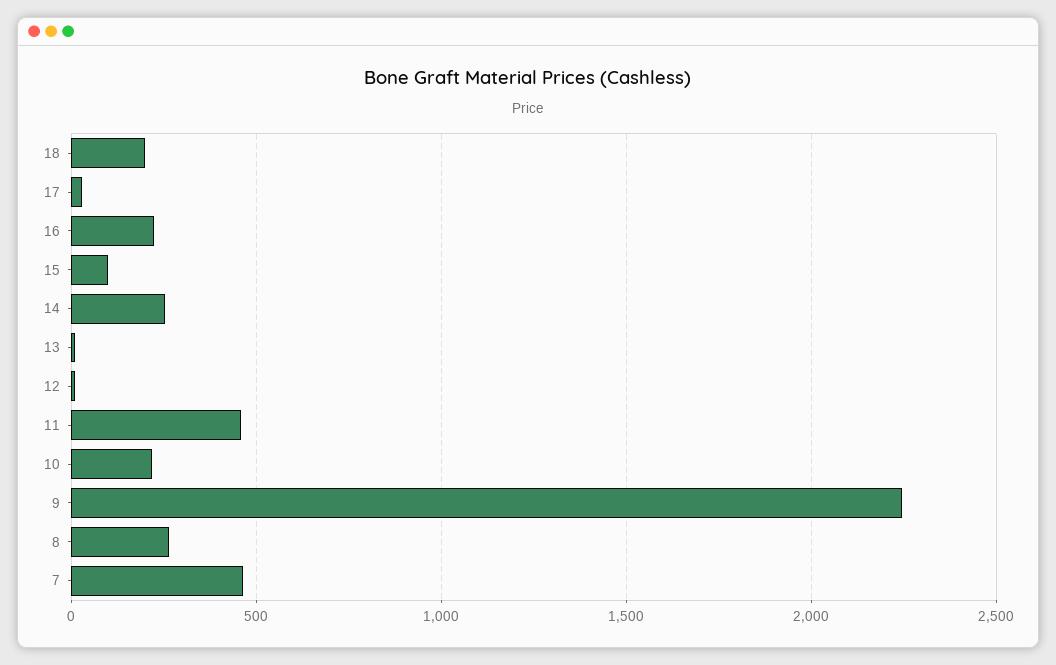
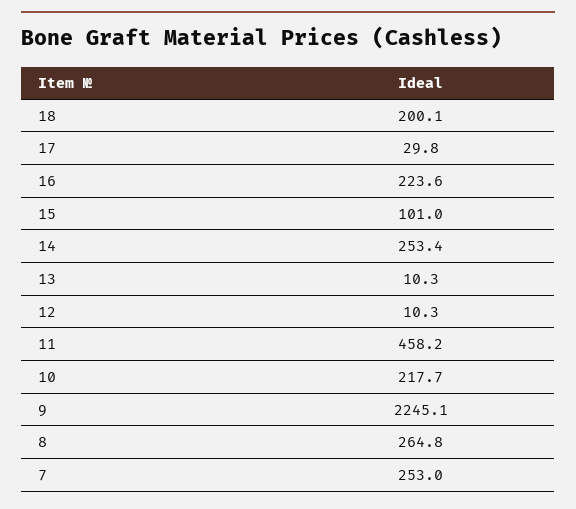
  {
    "18": 200.1,
    "17": 29.8,
    "16": 223.6,
    "15": 101,
    "14": 253.4,
    "13": 10.3,
    "12": 10.3,
    "11": 458.2,
    "10": 217.7,
    "9": 2245.1,
    "8": 264.8,
-   "7": 450
+   "7": 253
  }

